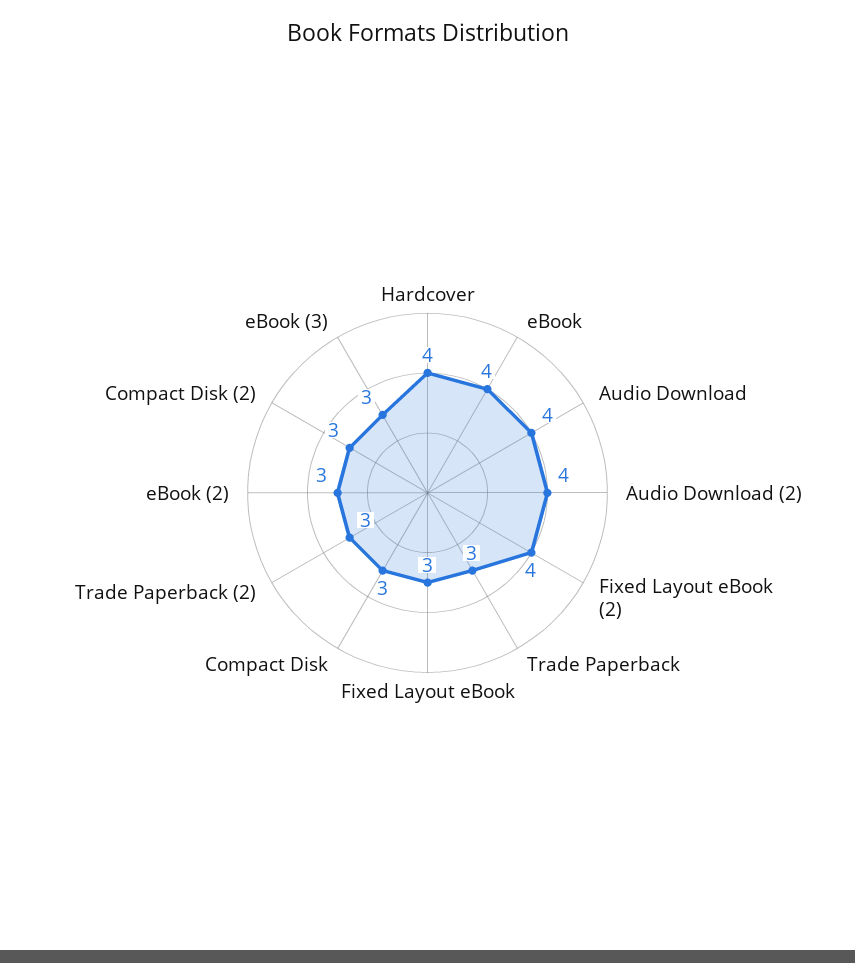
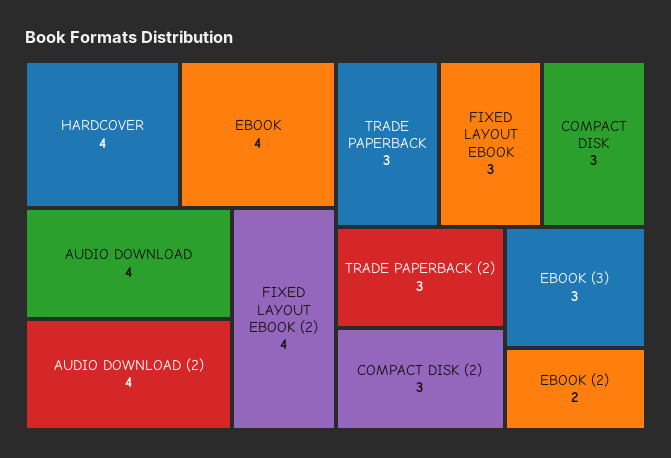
  {
    "Hardcover": 4,
    "eBook": 4,
    "Audio Download": 4,
    "Audio Download (2)": 4,
    "Fixed Layout eBook (2)": 4,
    "Trade Paperback": 3,
    "Fixed Layout eBook": 3,
    "Compact Disk": 3,
    "Trade Paperback (2)": 3,
-   "eBook (2)": 3,
+   "eBook (2)": 2,
    "Compact Disk (2)": 3,
    "eBook (3)": 3
  }

